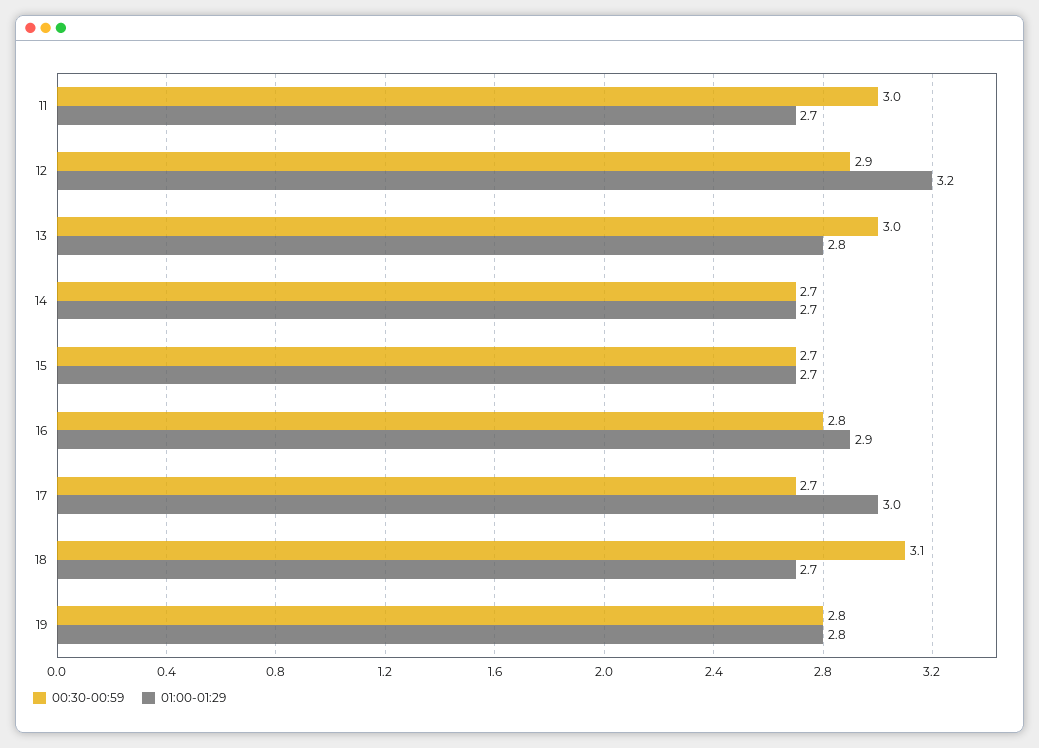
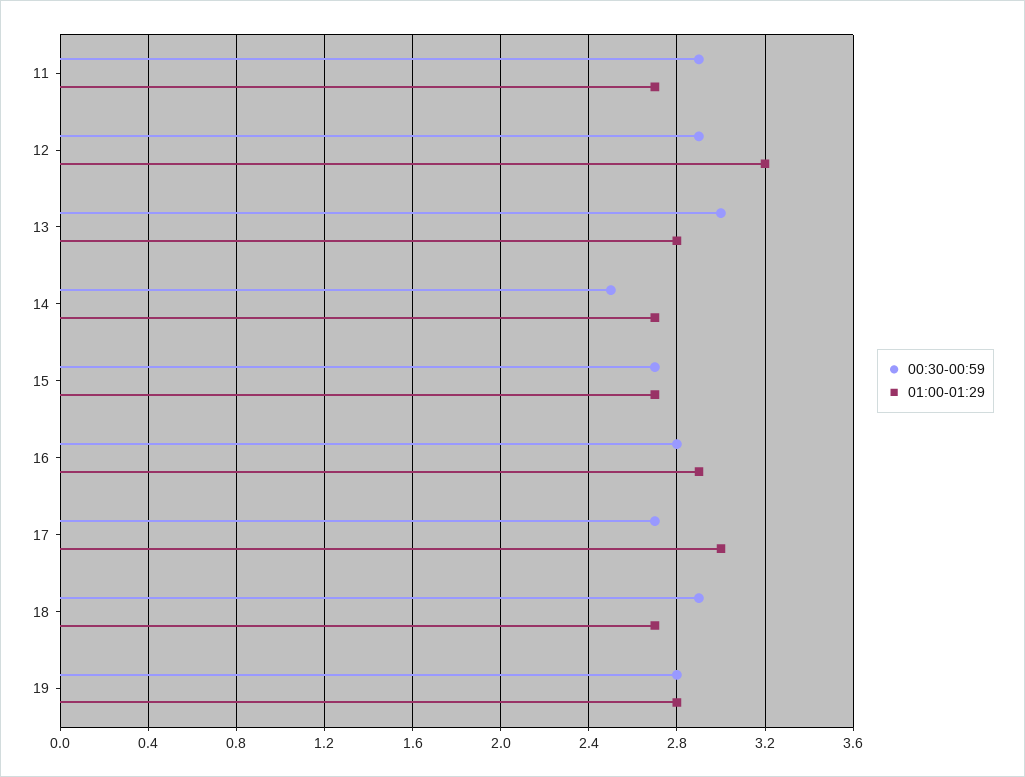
  {
    "00:30-00:59": {
-     "11": 3,
+     "11": 2.9,
      "12": 2.9,
      "13": 3,
-     "14": 2.7,
+     "14": 2.5,
      "15": 2.7,
      "16": 2.8,
      "17": 2.7,
-     "18": 3.1,
+     "18": 2.9,
      "19": 2.8
    },
    "01:00-01:29": {
      "11": 2.7,
      "12": 3.2,
      "13": 2.8,
      "14": 2.7,
      "15": 2.7,
      "16": 2.9,
      "17": 3,
      "18": 2.7,
      "19": 2.8
    }
  }

